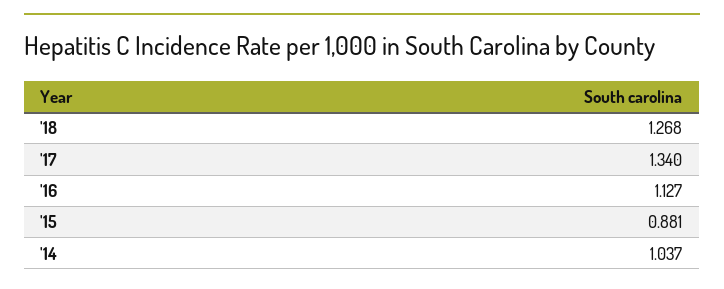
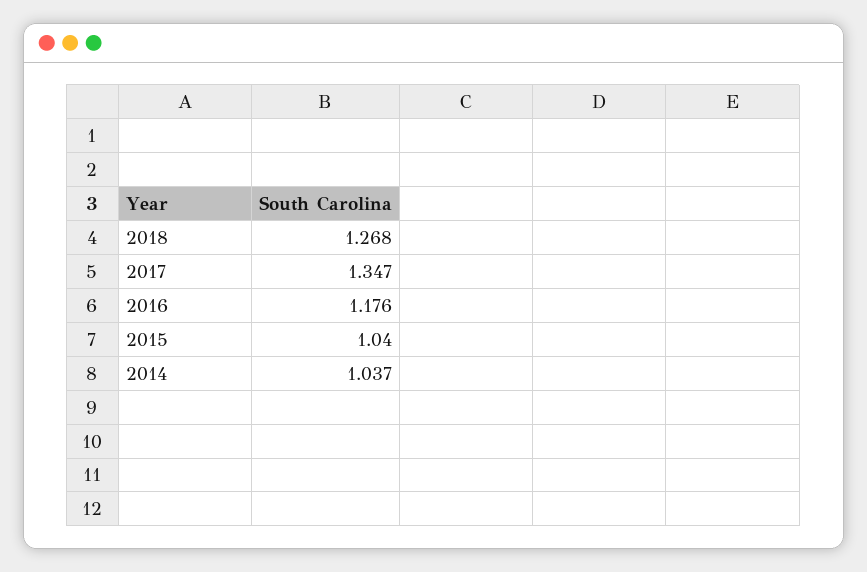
  {
    "'18": 1.268,
-   "'17": 1.34,
+   "'17": 1.347,
-   "'16": 1.127,
+   "'16": 1.176,
-   "'15": 0.881,
+   "'15": 1.04,
    "'14": 1.037
  }

